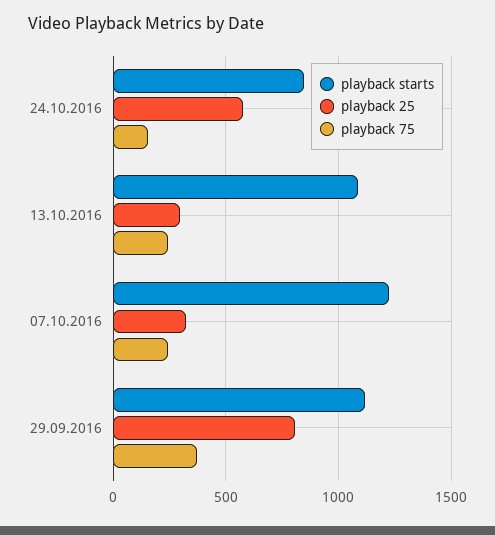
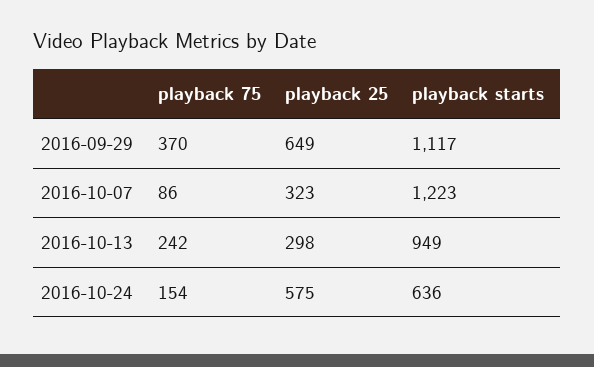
  {
    "playback starts": {
-     "24.10.2016": 850,
+     "24.10.2016": 636,
-     "13.10.2016": 1100,
+     "13.10.2016": 949,
      "07.10.2016": 1223,
      "29.09.2016": 1117
    },
    "playback 25": {
      "24.10.2016": 575,
      "13.10.2016": 298,
      "07.10.2016": 323,
-     "29.09.2016": 800
+     "29.09.2016": 649
    },
    "playback 75": {
      "24.10.2016": 154,
      "13.10.2016": 242,
-     "07.10.2016": 250,
+     "07.10.2016": 86,
      "29.09.2016": 370
    }
  }

